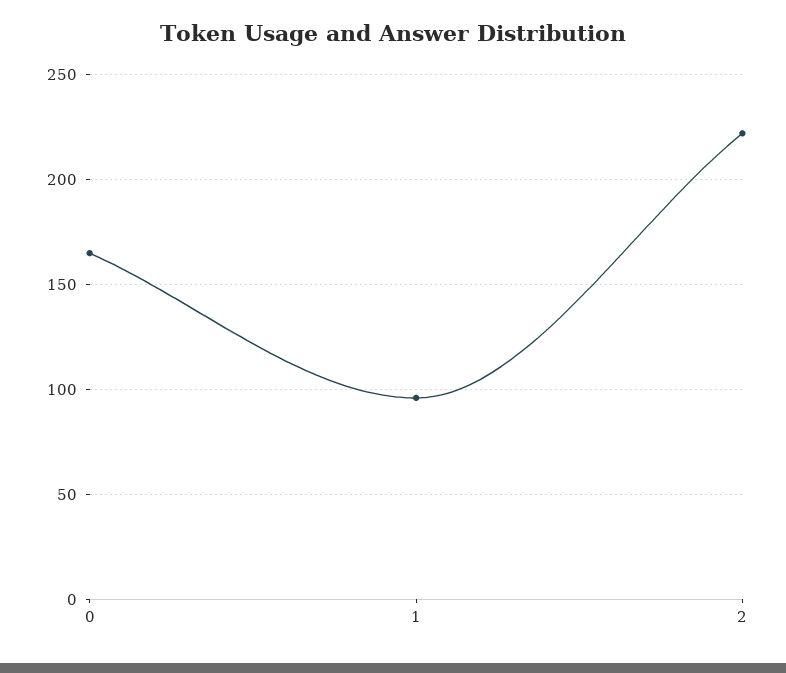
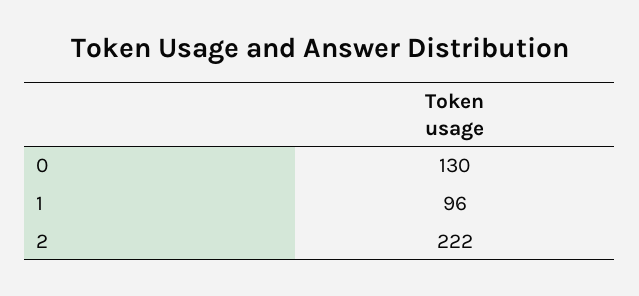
  {
-   "0": 165,
+   "0": 130,
    "1": 96,
    "2": 222
  }

